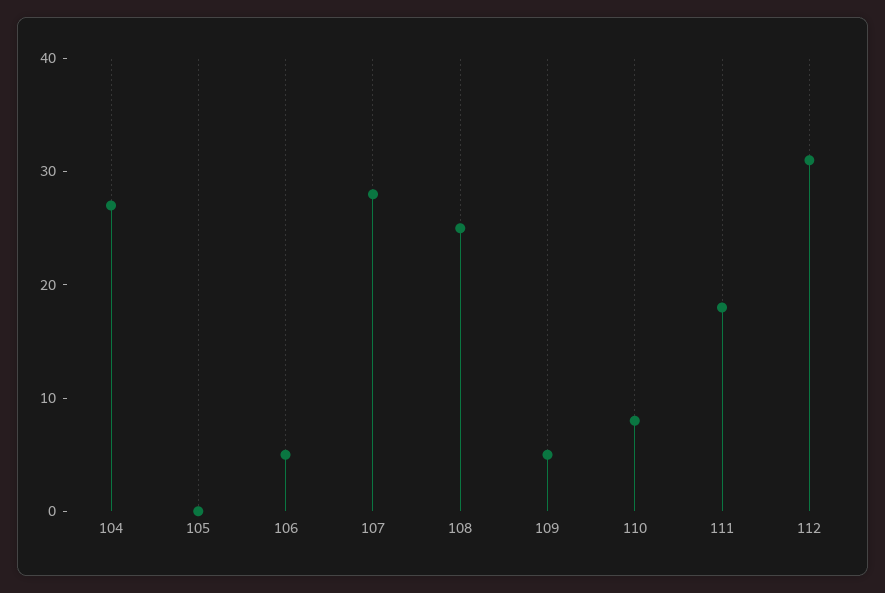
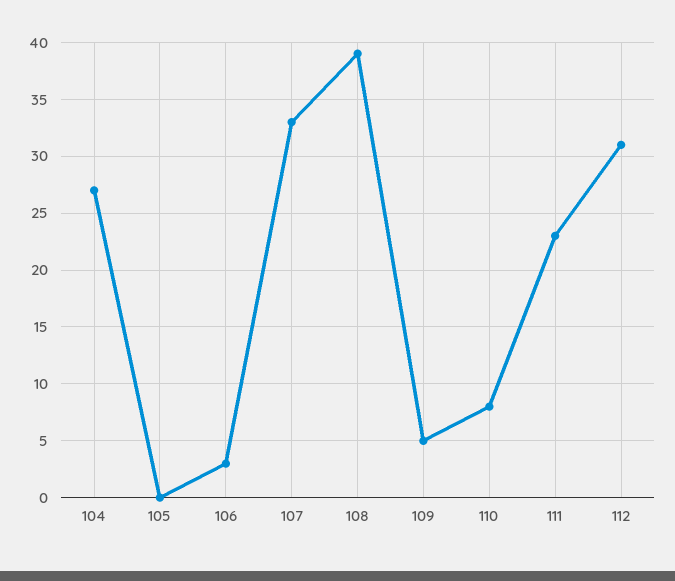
  {
    "104": 27,
    "105": 0,
-   "106": 5,
+   "106": 3,
-   "107": 28,
+   "107": 33,
-   "108": 25,
+   "108": 39,
    "109": 5,
    "110": 8,
-   "111": 18,
+   "111": 23,
    "112": 31
  }

